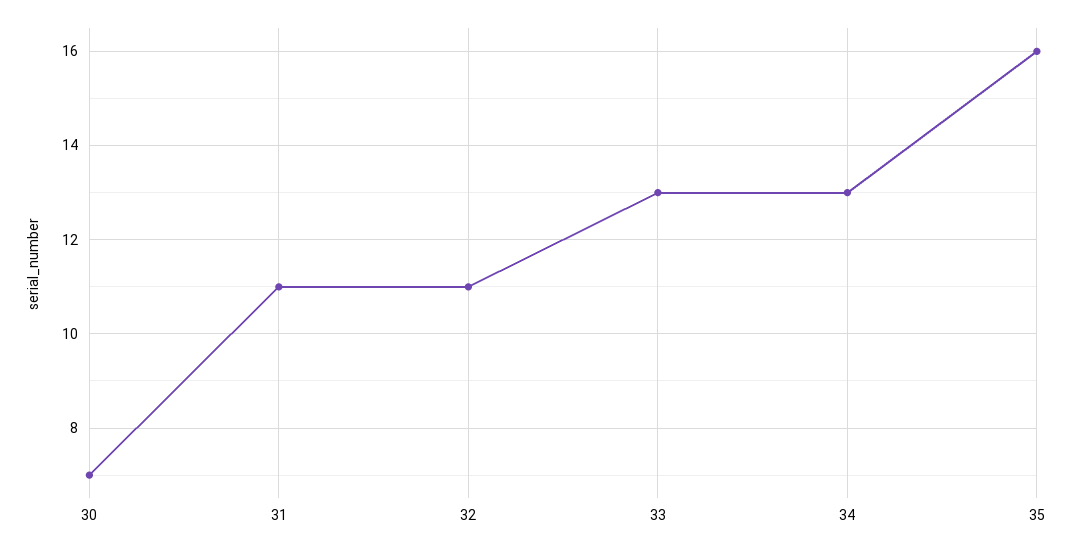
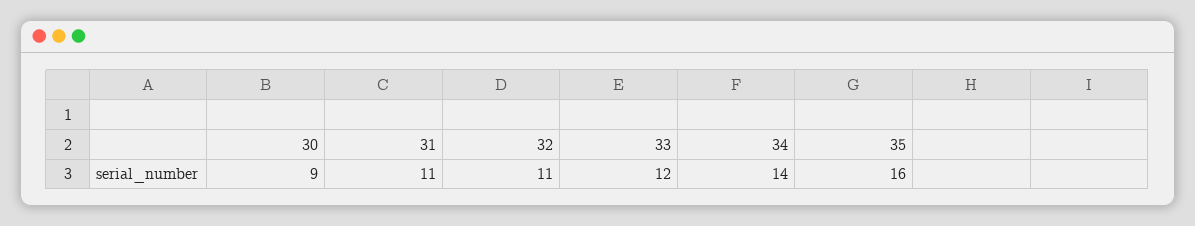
  {
-   "30": 7,
+   "30": 9,
    "31": 11,
    "32": 11,
-   "33": 13,
+   "33": 12,
-   "34": 13,
+   "34": 14,
    "35": 16
  }

